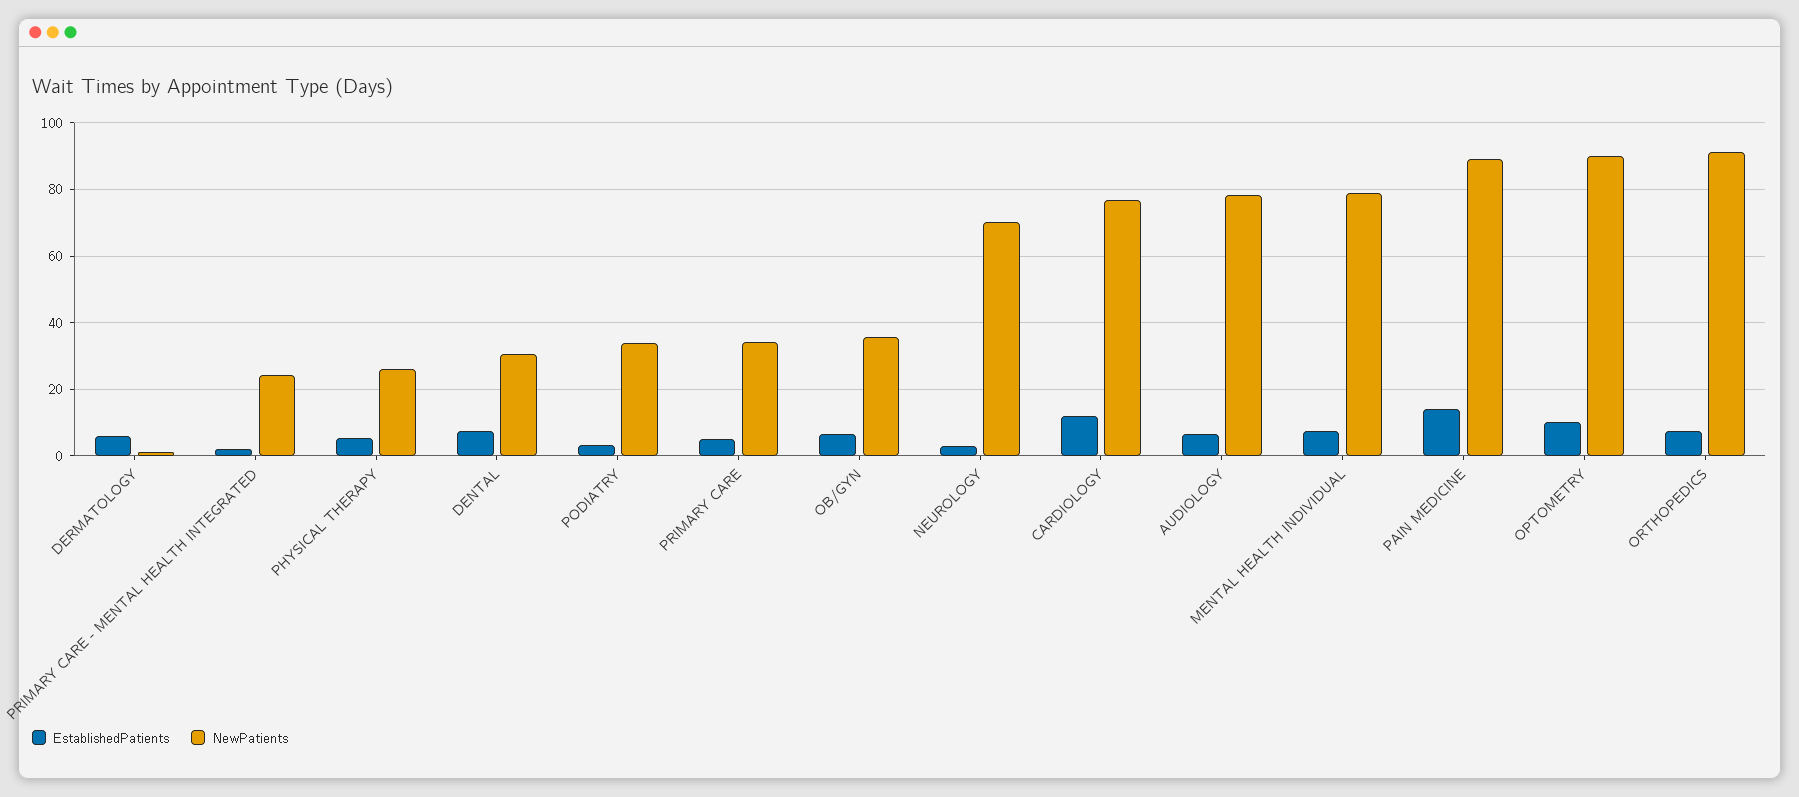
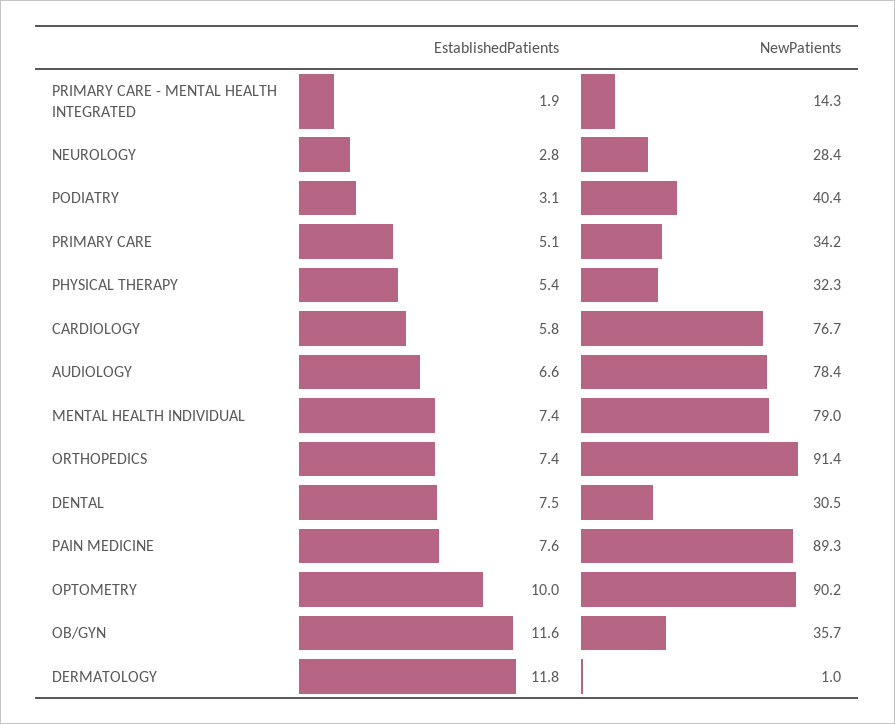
  {
    "EstablishedPatients": {
-     "DERMATOLOGY": 6,
+     "DERMATOLOGY": 11.8,
      "PRIMARY CARE - MENTAL HEALTH INTEGRATED": 1.9,
      "PHYSICAL THERAPY": 5.4,
      "DENTAL": 7.5,
      "PODIATRY": 3.1,
      "PRIMARY CARE": 5.1,
-     "OB/GYN": 6,
+     "OB/GYN": 11.6,
      "NEUROLOGY": 2.8,
-     "CARDIOLOGY": 12,
+     "CARDIOLOGY": 5.8,
      "AUDIOLOGY": 6.6,
      "MENTAL HEALTH INDIVIDUAL": 7.4,
-     "PAIN MEDICINE": 14,
+     "PAIN MEDICINE": 7.6,
      "OPTOMETRY": 10,
      "ORTHOPEDICS": 7.4
    },
    "NewPatients": {
      "DERMATOLOGY": 1,
-     "PRIMARY CARE - MENTAL HEALTH INTEGRATED": 24,
+     "PRIMARY CARE - MENTAL HEALTH INTEGRATED": 14.3,
-     "PHYSICAL THERAPY": 26,
+     "PHYSICAL THERAPY": 32.3,
      "DENTAL": 30.5,
-     "PODIATRY": 34,
+     "PODIATRY": 40.4,
      "PRIMARY CARE": 34.2,
      "OB/GYN": 35.7,
-     "NEUROLOGY": 70,
+     "NEUROLOGY": 28.4,
      "CARDIOLOGY": 76.7,
      "AUDIOLOGY": 78.4,
      "MENTAL HEALTH INDIVIDUAL": 79,
      "PAIN MEDICINE": 89.3,
      "OPTOMETRY": 90.2,
      "ORTHOPEDICS": 91.4
    }
  }

